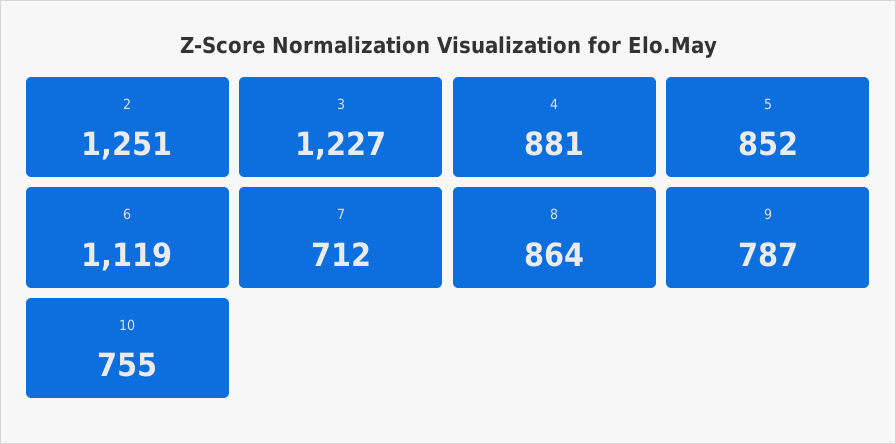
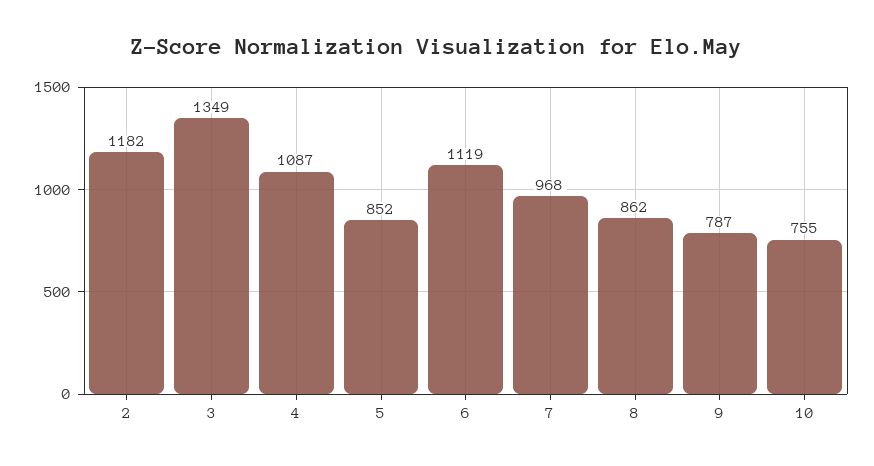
  {
-   "2": 1251,
+   "2": 1182,
-   "3": 1227,
+   "3": 1349,
-   "4": 881,
+   "4": 1087,
    "5": 852,
    "6": 1119,
-   "7": 712,
+   "7": 968,
-   "8": 864,
+   "8": 862,
    "9": 787,
    "10": 755
  }

